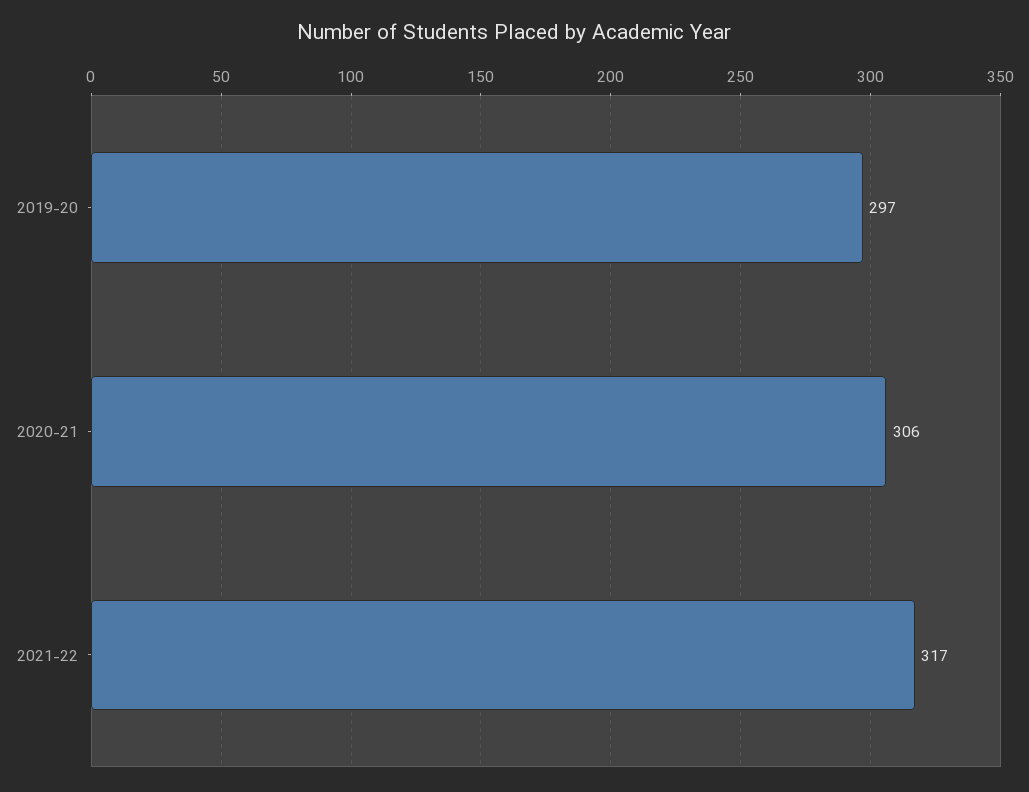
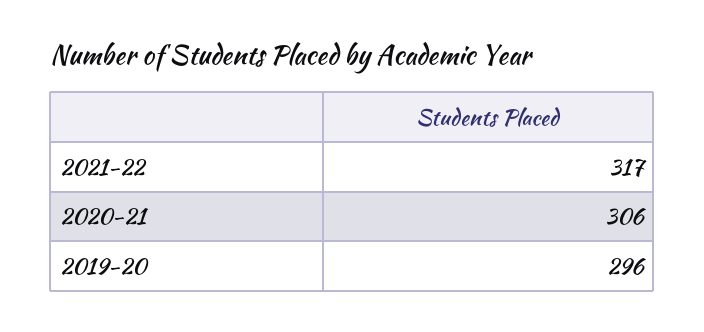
  {
-   "2019-20": 297,
+   "2019-20": 296,
    "2020-21": 306,
    "2021-22": 317
  }

